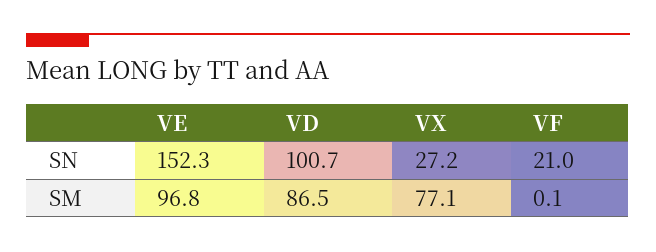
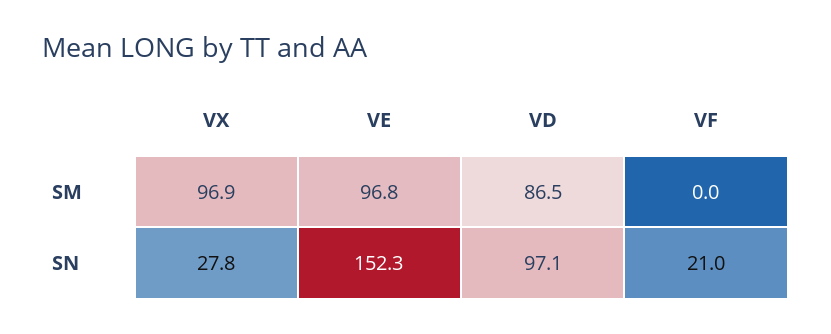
  {
    "VE": {
      "SN": 152.3,
      "SM": 96.8
    },
    "VD": {
-     "SN": 100.7,
+     "SN": 97.1,
      "SM": 86.5
    },
    "VX": {
-     "SN": 27.2,
+     "SN": 27.8,
-     "SM": 77.1
+     "SM": 96.9
    },
    "VF": {
      "SN": 21,
-     "SM": 0.1
+     "SM": 0
    }
  }

